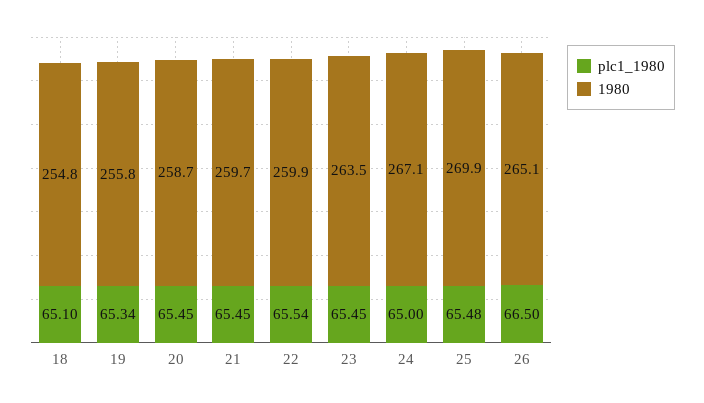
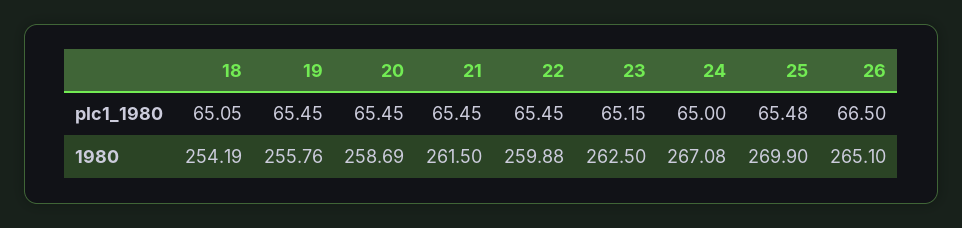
  {
    "plc1_1980": {
-     "18": 65.1,
+     "18": 65.05,
-     "19": 65.34,
+     "19": 65.45,
      "20": 65.45,
      "21": 65.45,
-     "22": 65.54,
+     "22": 65.45,
-     "23": 65.45,
+     "23": 65.15,
      "24": 65,
      "25": 65.48,
      "26": 66.5
    },
    "1980": {
-     "18": 254.8,
+     "18": 254.19,
      "19": 255.76,
      "20": 258.69,
-     "21": 259.7,
+     "21": 261.5,
      "22": 259.88,
-     "23": 263.5,
+     "23": 262.5,
      "24": 267.08,
      "25": 269.9,
      "26": 265.1
    }
  }

